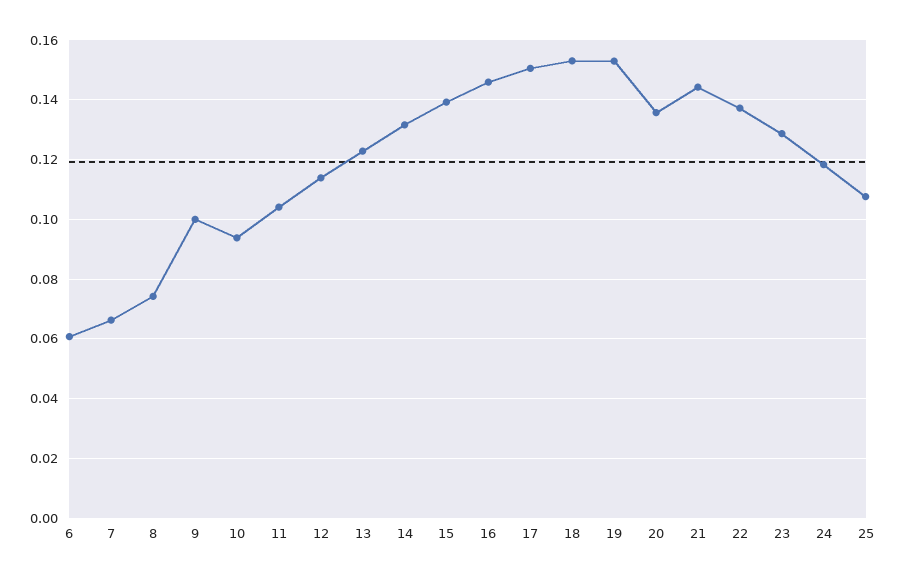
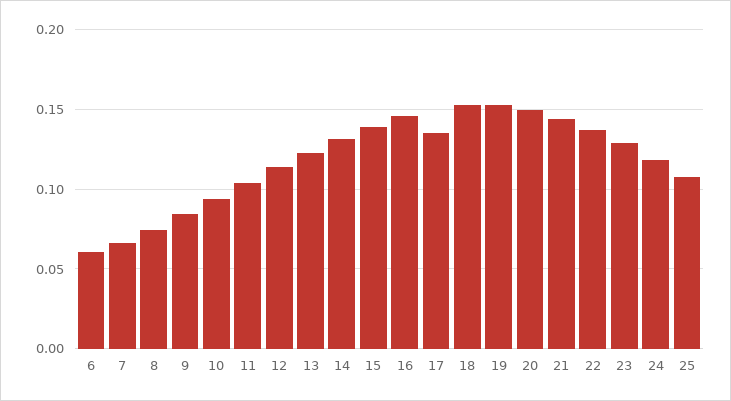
  {
    "6": 0.06,
    "7": 0.0675,
    "8": 0.075,
-   "9": 0.1,
+   "9": 0.085,
    "10": 0.095,
    "11": 0.105,
    "12": 0.115,
    "13": 0.1225,
    "14": 0.1325,
    "15": 0.14,
    "16": 0.145,
-   "17": 0.15,
+   "17": 0.135,
    "18": 0.1525,
    "19": 0.1525,
-   "20": 0.135,
+   "20": 0.15,
    "21": 0.145,
    "22": 0.1375,
    "23": 0.1275,
    "24": 0.1175,
    "25": 0.1075
  }

